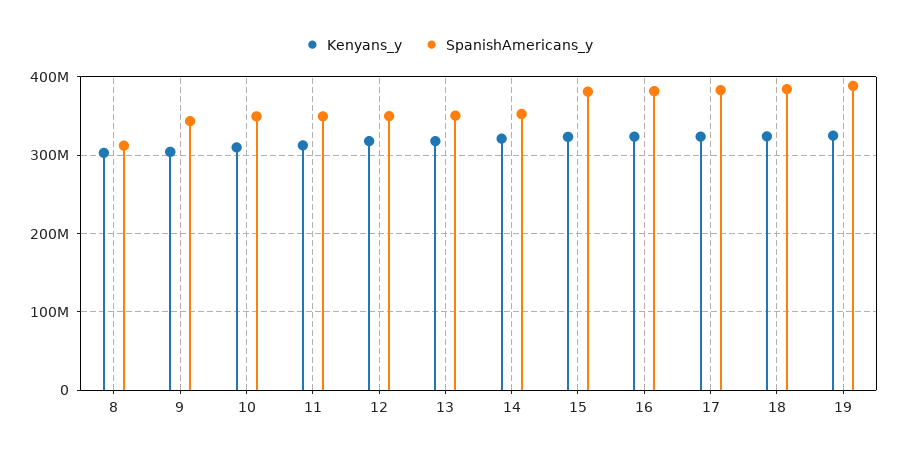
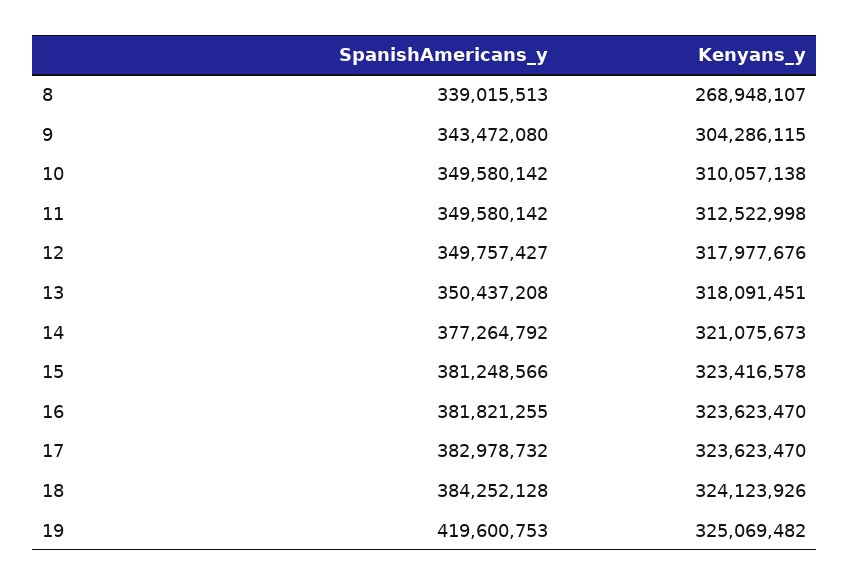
  {
    "Kenyans_y": {
-     "8": 300000000,
+     "8": 268948107,
      "9": 304286115,
      "10": 310057138,
      "11": 312522998,
      "12": 317977676,
      "13": 318091451,
      "14": 321075673,
      "15": 323416578,
      "16": 323623470,
      "17": 323623470,
      "18": 324123926,
      "19": 325069482
    },
    "SpanishAmericans_y": {
-     "8": 310000000,
+     "8": 339015513,
      "9": 343472080,
      "10": 349580142,
      "11": 349580142,
      "12": 349757427,
      "13": 350437208,
-     "14": 350000000,
+     "14": 377264792,
      "15": 381248566,
      "16": 381821255,
      "17": 382978732,
      "18": 384252128,
-     "19": 390000000
+     "19": 419600753
    }
  }

